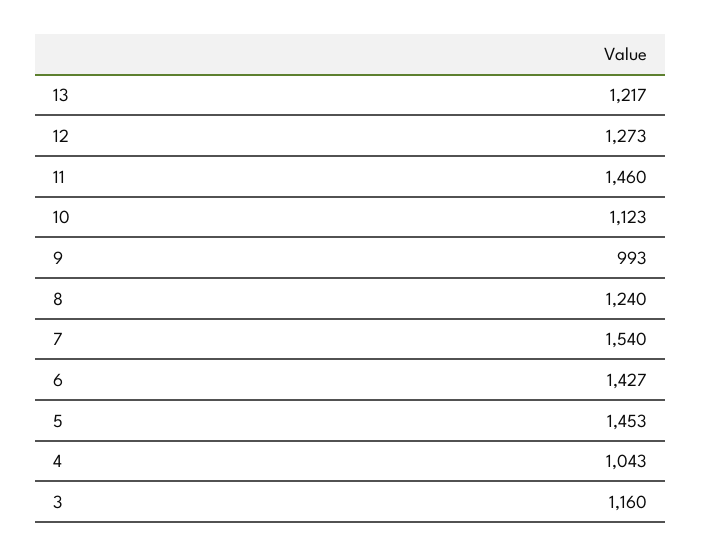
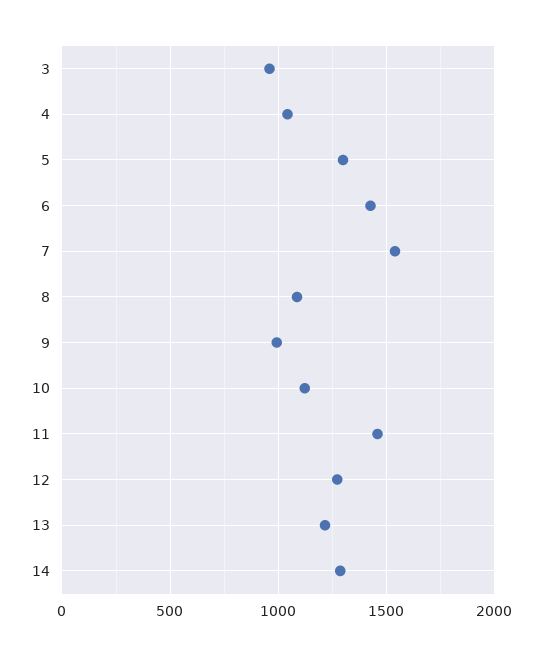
  {
    "13": 1217,
    "12": 1273,
    "11": 1460,
    "10": 1123,
    "9": 993,
-   "8": 1240,
+   "8": 1100,
    "7": 1540,
    "6": 1427,
-   "5": 1453,
+   "5": 1300,
    "4": 1043,
-   "3": 1160
+   "3": 950,
+   "14": 1300
  }

